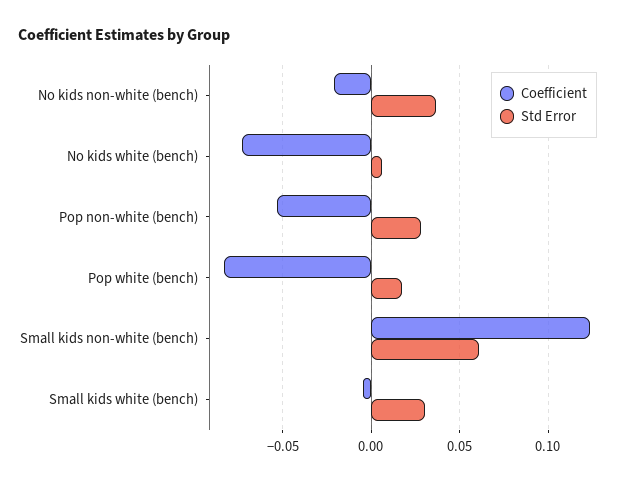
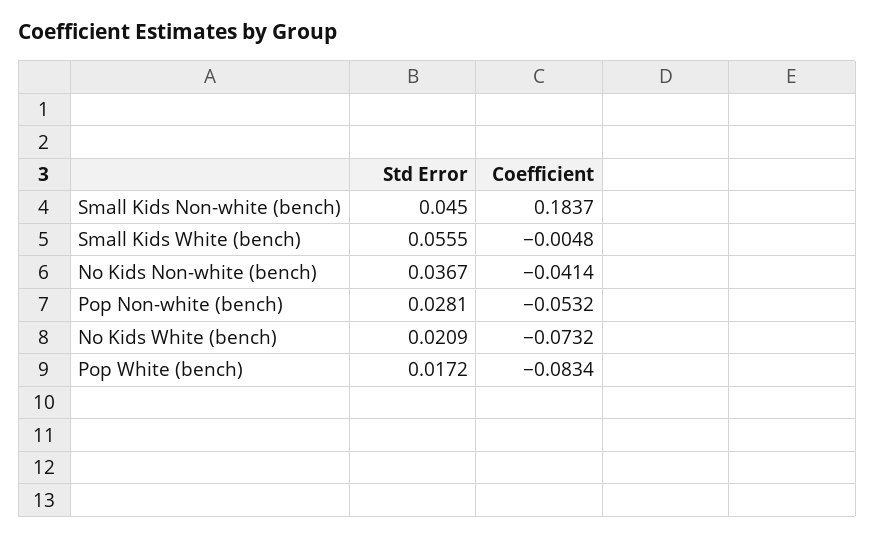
  {
    "Coefficient": {
-     "No kids non-white (bench)": -0.02,
+     "No kids non-white (bench)": -0.0414,
      "No kids white (bench)": -0.0732,
      "Pop non-white (bench)": -0.0532,
      "Pop white (bench)": -0.0834,
-     "Small kids non-white (bench)": 0.125,
+     "Small kids non-white (bench)": 0.1837,
      "Small kids white (bench)": -0.0048
    },
    "Std Error": {
      "No kids non-white (bench)": 0.0367,
-     "No kids white (bench)": 0.005,
+     "No kids white (bench)": 0.0209,
      "Pop non-white (bench)": 0.0281,
      "Pop white (bench)": 0.0172,
-     "Small kids non-white (bench)": 0.06,
+     "Small kids non-white (bench)": 0.045,
-     "Small kids white (bench)": 0.03
+     "Small kids white (bench)": 0.0555
    }
  }

